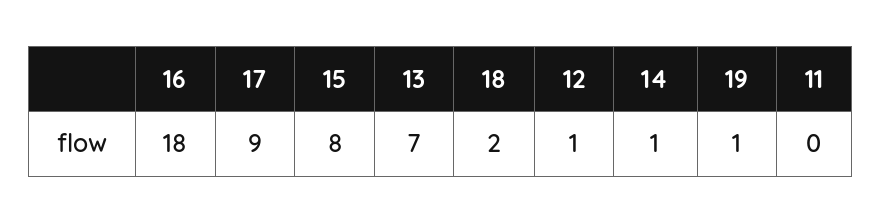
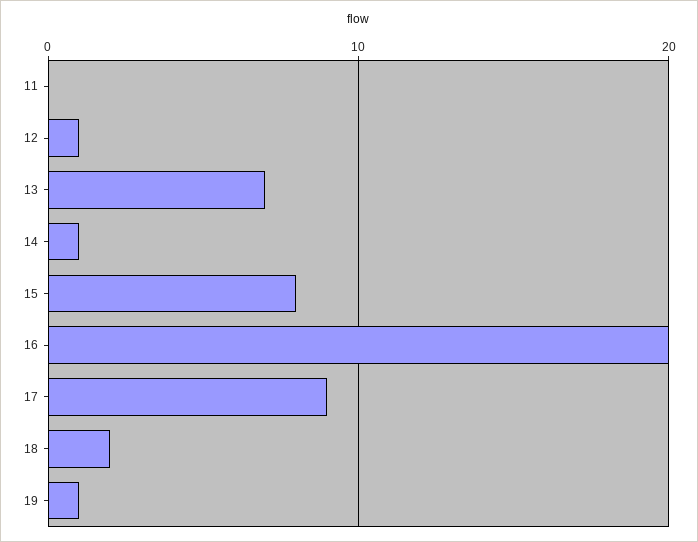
  {
-   "16": 18,
+   "16": 20,
    "17": 9,
    "15": 8,
    "13": 7,
    "18": 2,
    "12": 1,
    "14": 1,
    "19": 1,
    "11": 0
  }

